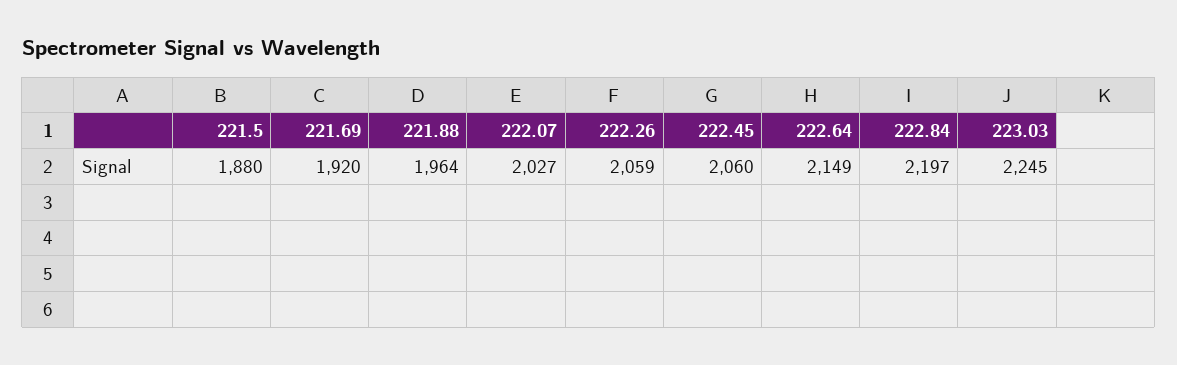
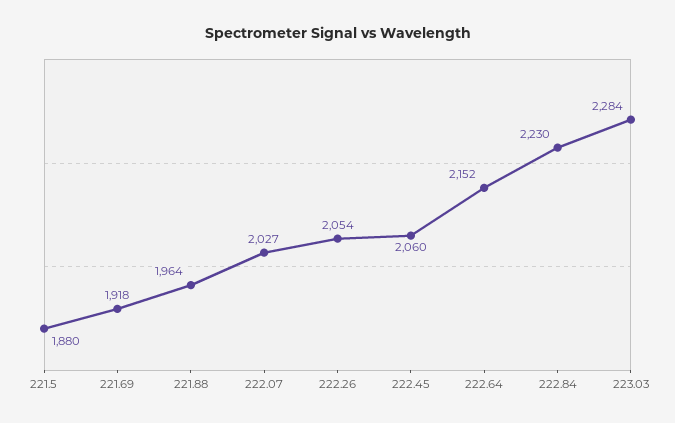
  {
    "221.5": 1880,
-   "221.69": 1920,
+   "221.69": 1918,
    "221.88": 1964,
    "222.07": 2027,
-   "222.26": 2059,
+   "222.26": 2054,
    "222.45": 2060,
-   "222.64": 2149,
+   "222.64": 2152,
-   "222.84": 2197,
+   "222.84": 2230,
-   "223.03": 2245
+   "223.03": 2284
  }

